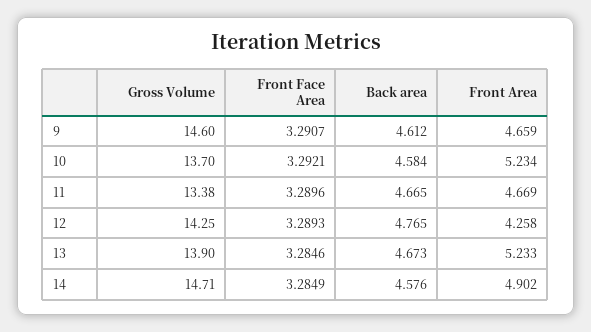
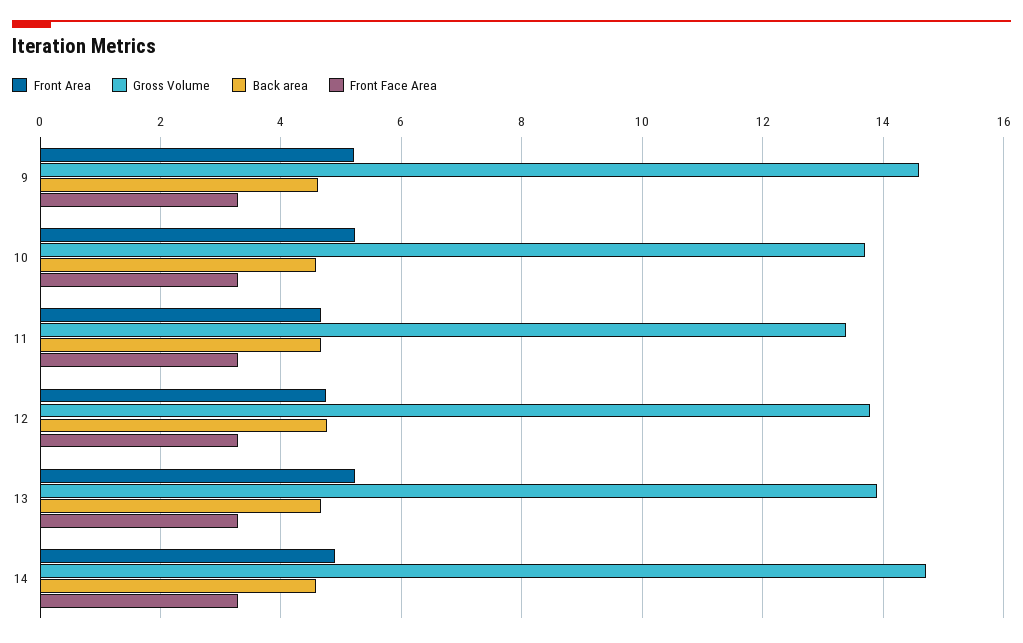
  {
    "Gross Volume": {
      "9": 14.6,
      "10": 13.7,
      "11": 13.38,
-     "12": 14.25,
+     "12": 13.8,
      "13": 13.9,
      "14": 14.71
    },
    "Front Face Area": {
      "9": 3.2907,
      "10": 3.2921,
      "11": 3.2896,
      "12": 3.2893,
      "13": 3.2846,
      "14": 3.2849
    },
    "Back area": {
      "9": 4.612,
      "10": 4.584,
      "11": 4.665,
      "12": 4.765,
      "13": 4.673,
      "14": 4.576
    },
    "Front Area": {
-     "9": 4.659,
+     "9": 5.2,
      "10": 5.234,
      "11": 4.669,
-     "12": 4.258,
+     "12": 4.8,
      "13": 5.233,
      "14": 4.902
    }
  }

